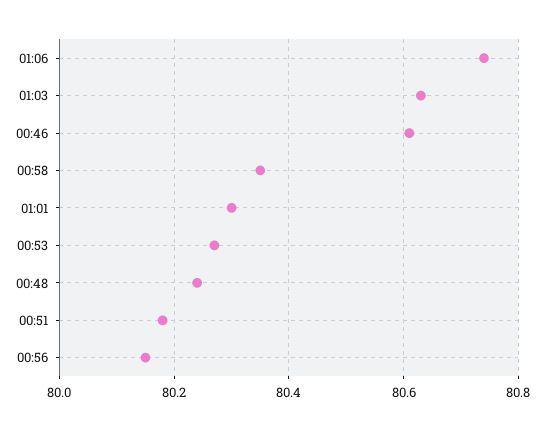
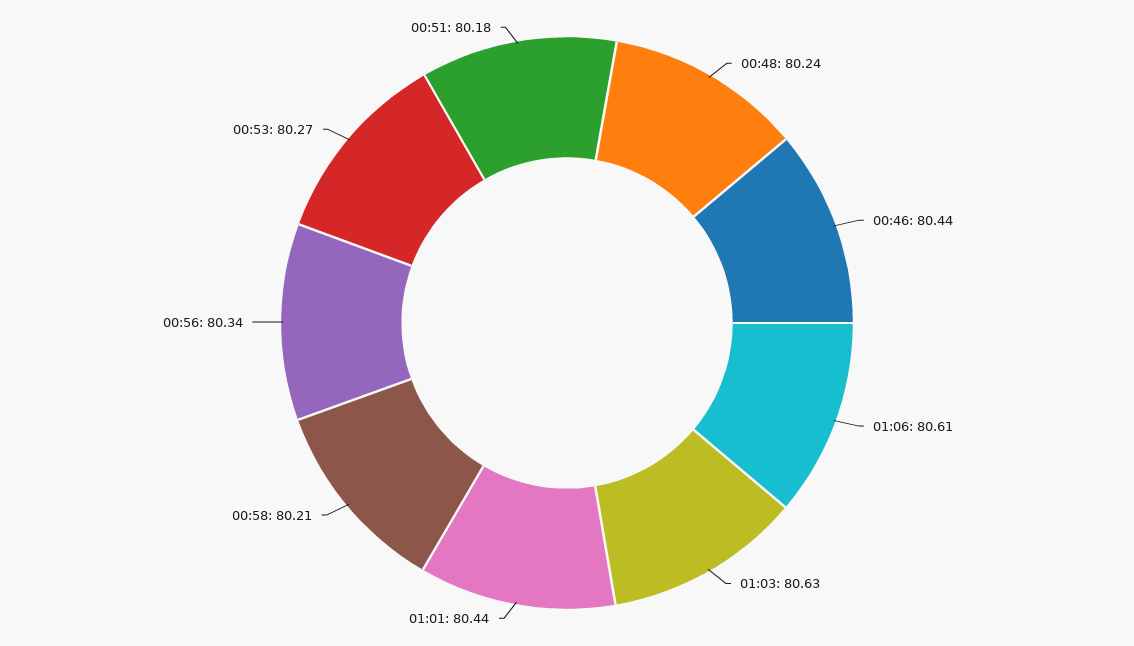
  {
-   "01:06": 80.75,
+   "01:06": 80.61,
    "01:03": 80.63,
-   "00:46": 80.6,
+   "00:46": 80.44,
-   "00:58": 80.35,
+   "00:58": 80.21,
-   "01:01": 80.3,
+   "01:01": 80.44,
    "00:53": 80.27,
    "00:48": 80.24,
    "00:51": 80.18,
-   "00:56": 80.15
+   "00:56": 80.34
  }

